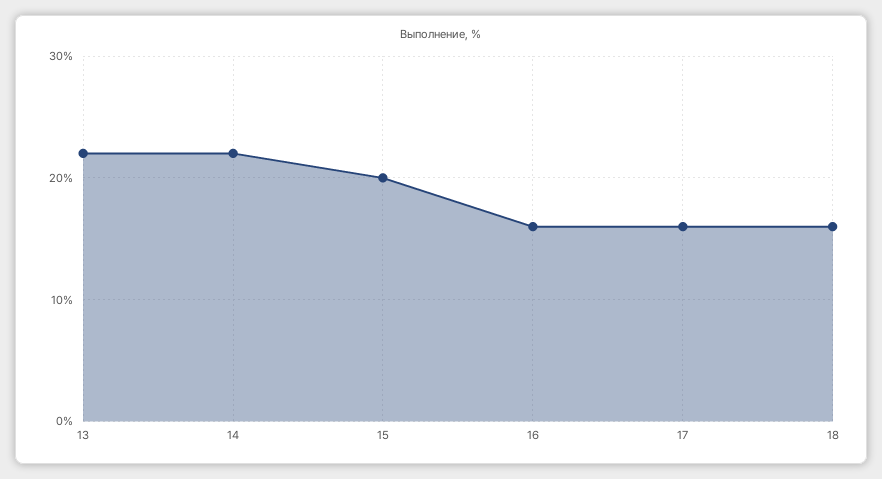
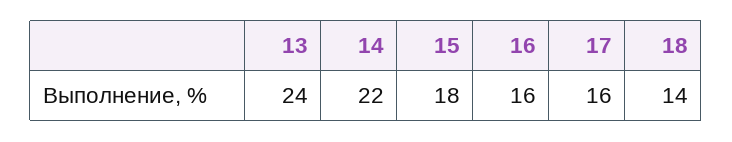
  {
-   "13": 22,
+   "13": 24,
    "14": 22,
-   "15": 20,
+   "15": 18,
    "16": 16,
    "17": 16,
-   "18": 16
+   "18": 14
  }

